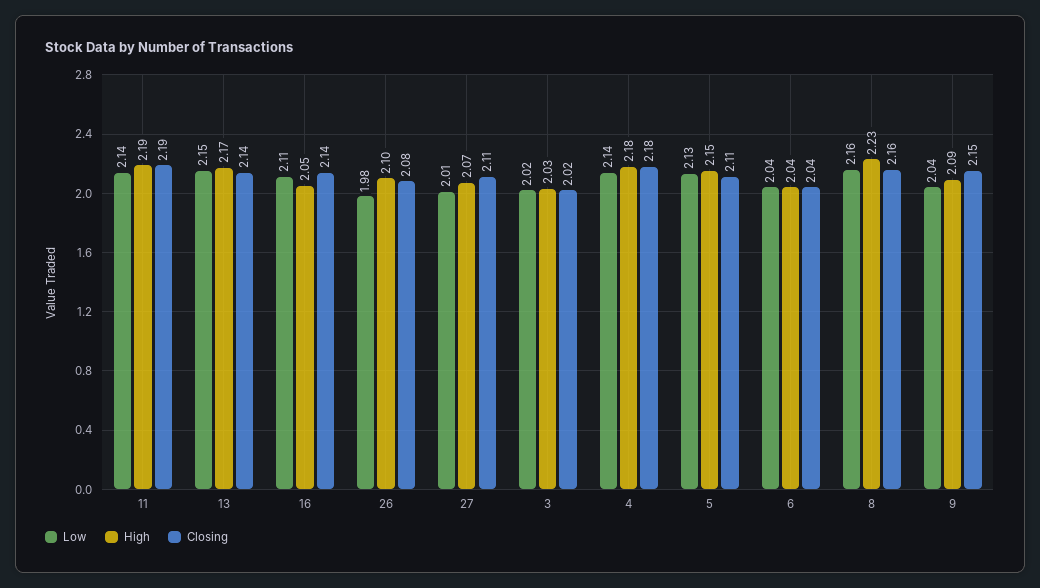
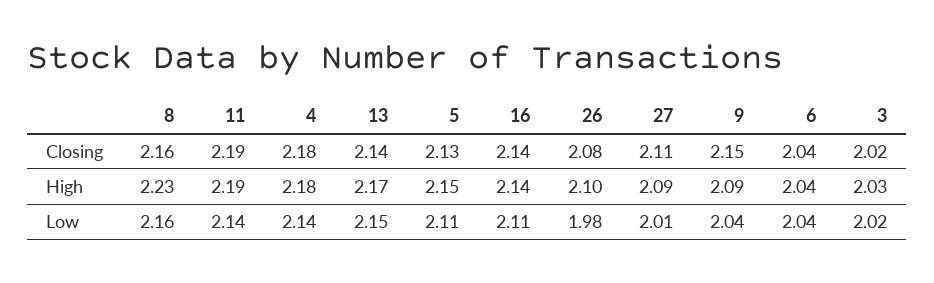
  {
    "Low": {
      "11": 2.14,
      "13": 2.15,
      "16": 2.11,
      "26": 1.98,
      "27": 2.01,
      "3": 2.02,
      "4": 2.14,
-     "5": 2.13,
+     "5": 2.11,
      "6": 2.04,
      "8": 2.16,
      "9": 2.04
    },
    "High": {
      "11": 2.19,
      "13": 2.17,
-     "16": 2.05,
+     "16": 2.14,
      "26": 2.1,
-     "27": 2.07,
+     "27": 2.09,
      "3": 2.03,
      "4": 2.18,
      "5": 2.15,
      "6": 2.04,
      "8": 2.23,
      "9": 2.09
    },
    "Closing": {
      "11": 2.19,
      "13": 2.14,
      "16": 2.14,
      "26": 2.08,
      "27": 2.11,
      "3": 2.02,
      "4": 2.18,
-     "5": 2.11,
+     "5": 2.13,
      "6": 2.04,
      "8": 2.16,
      "9": 2.15
    }
  }

